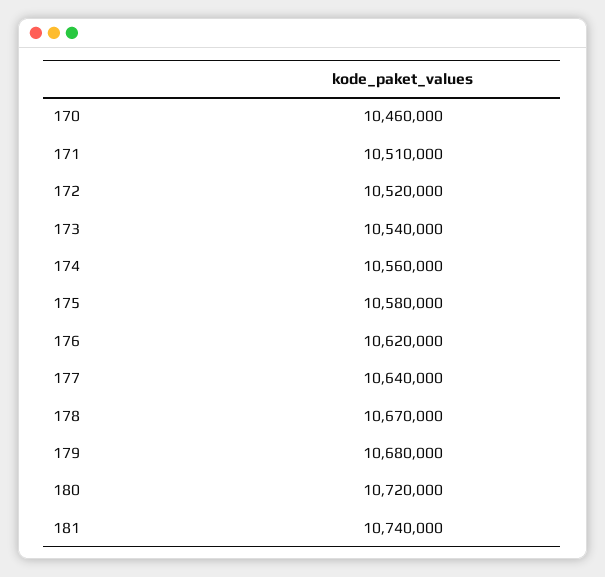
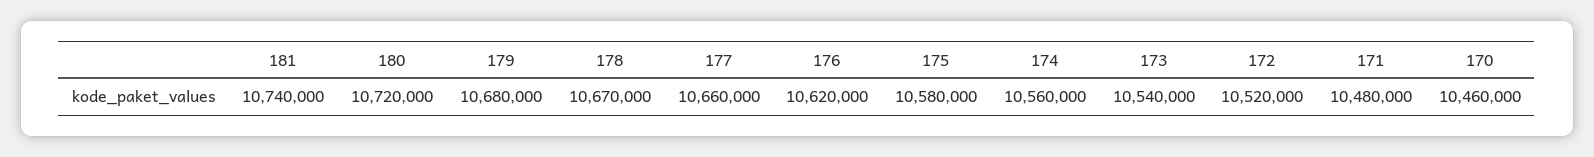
  {
    "170": 10460000,
-   "171": 10510000,
+   "171": 10480000,
    "172": 10520000,
    "173": 10540000,
    "174": 10560000,
    "175": 10580000,
    "176": 10620000,
-   "177": 10640000,
+   "177": 10660000,
    "178": 10670000,
    "179": 10680000,
    "180": 10720000,
    "181": 10740000
  }

